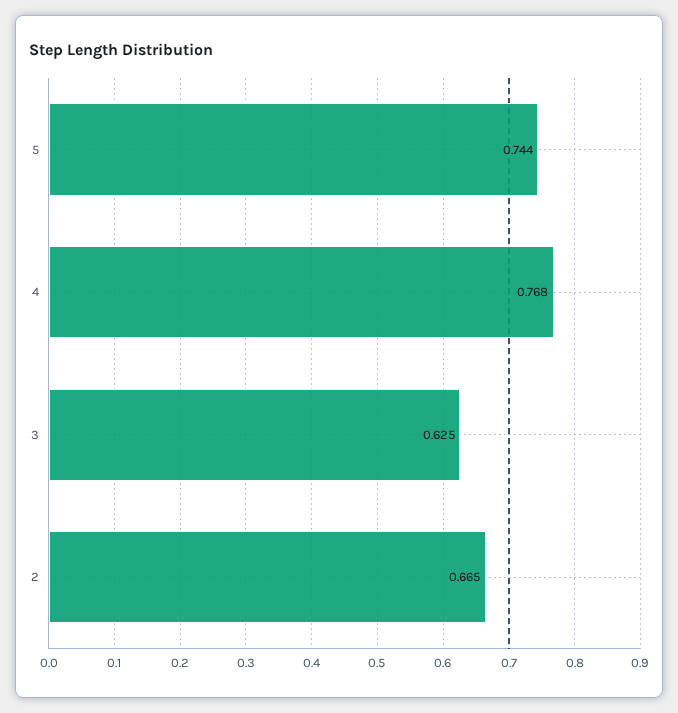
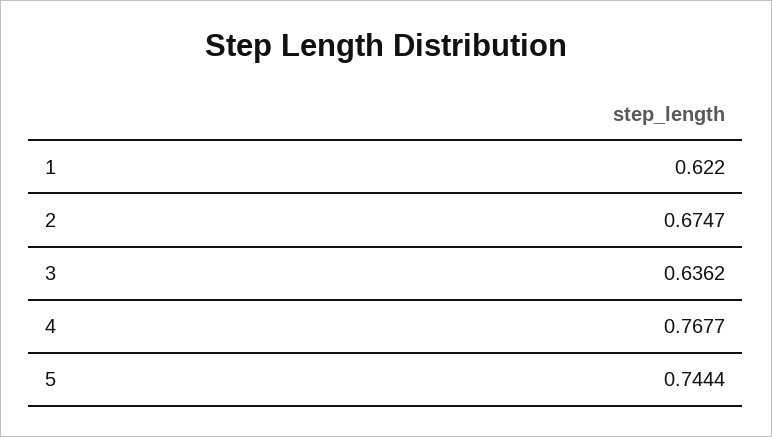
  {
    "5": 0.7444,
    "4": 0.7677,
-   "3": 0.625,
+   "3": 0.6362,
-   "2": 0.665
+   "2": 0.6747,
+   "1": 0.622
  }

